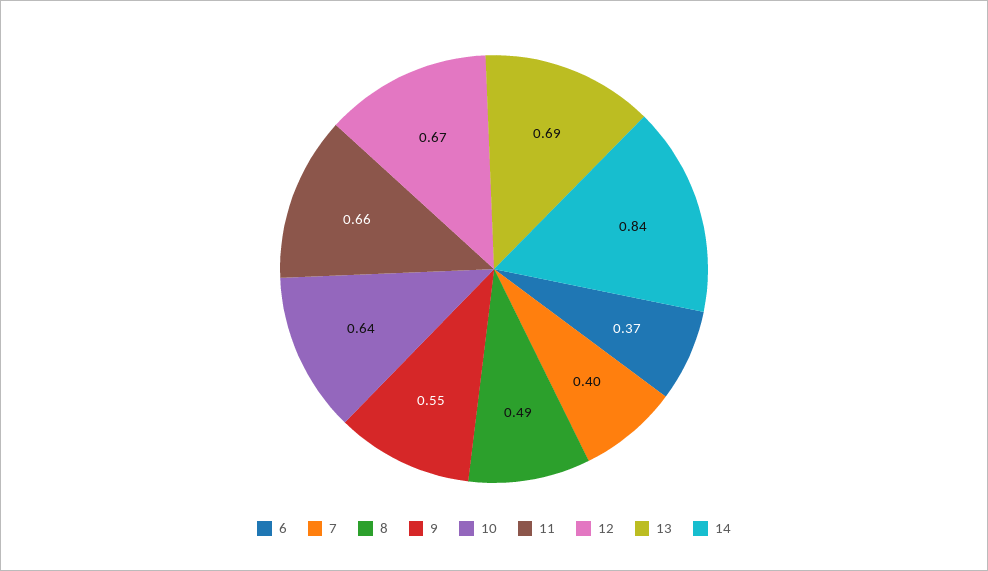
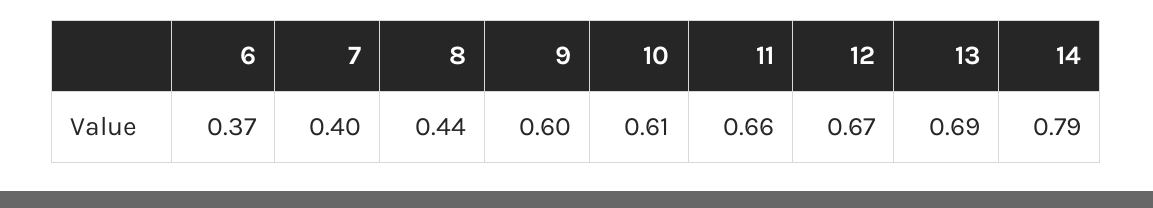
  {
    "6": 0.37,
    "7": 0.4,
-   "8": 0.49,
+   "8": 0.44,
-   "9": 0.55,
+   "9": 0.6,
-   "10": 0.64,
+   "10": 0.61,
    "11": 0.66,
    "12": 0.67,
    "13": 0.69,
-   "14": 0.84
+   "14": 0.79
  }

